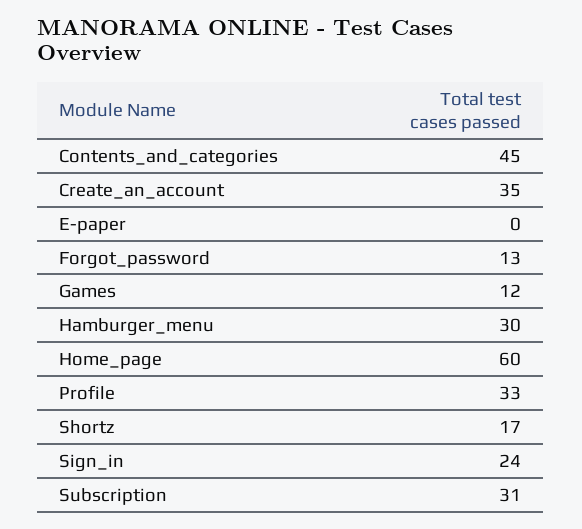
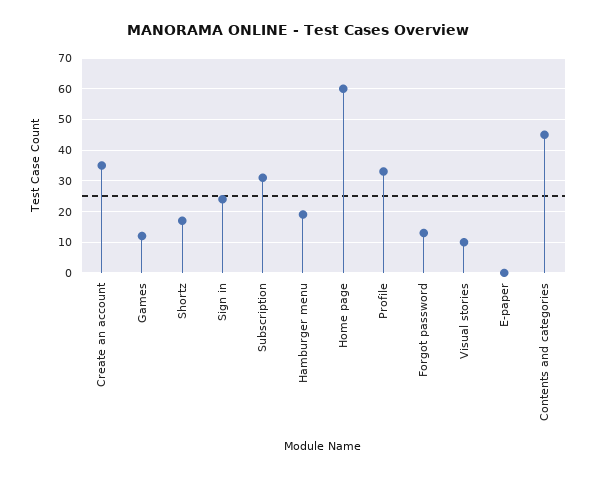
  {
    "Contents_and_categories": 45,
    "Create_an_account": 35,
    "E-paper": 0,
    "Forgot_password": 13,
    "Games": 12,
-   "Hamburger_menu": 30,
+   "Hamburger_menu": 20,
    "Home_page": 60,
    "Profile": 33,
    "Shortz": 17,
    "Sign_in": 24,
-   "Subscription": 31
+   "Subscription": 31,
+   "Visual stories": 10
  }

